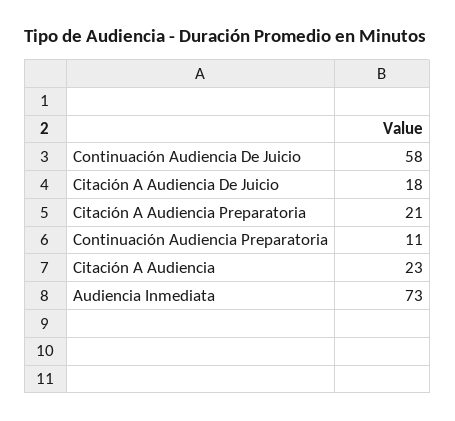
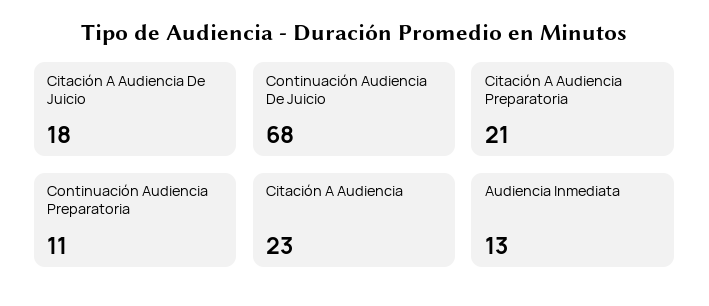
  {
-   "Continuación Audiencia De Juicio": 58,
+   "Continuación Audiencia De Juicio": 68,
    "Citación A Audiencia De Juicio": 18,
    "Citación A Audiencia Preparatoria": 21,
    "Continuación Audiencia Preparatoria": 11,
    "Citación A Audiencia": 23,
-   "Audiencia Inmediata": 73
+   "Audiencia Inmediata": 13
  }

